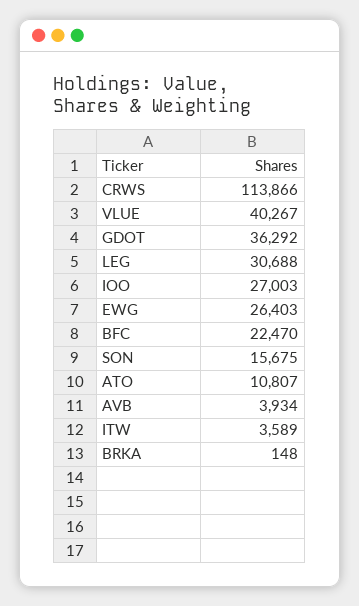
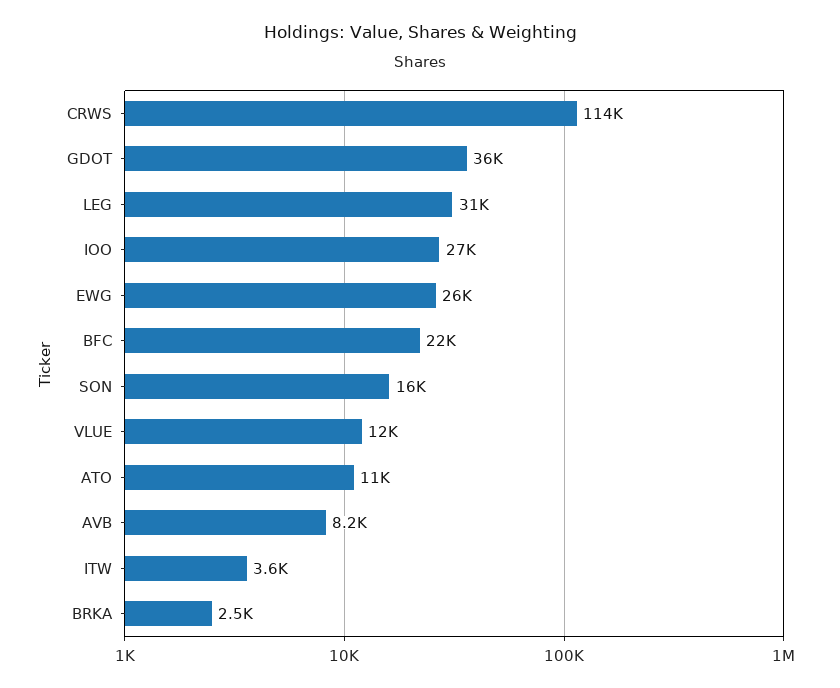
  {
    "CRWS": 113866,
-   "VLUE": 40267,
+   "VLUE": 12000,
    "GDOT": 36292,
    "LEG": 30688,
    "IOO": 27003,
    "EWG": 26403,
    "BFC": 22470,
    "SON": 15675,
    "ATO": 10807,
-   "AVB": 3934,
+   "AVB": 8200,
    "ITW": 3589,
-   "BRKA": 148
+   "BRKA": 2500
  }

